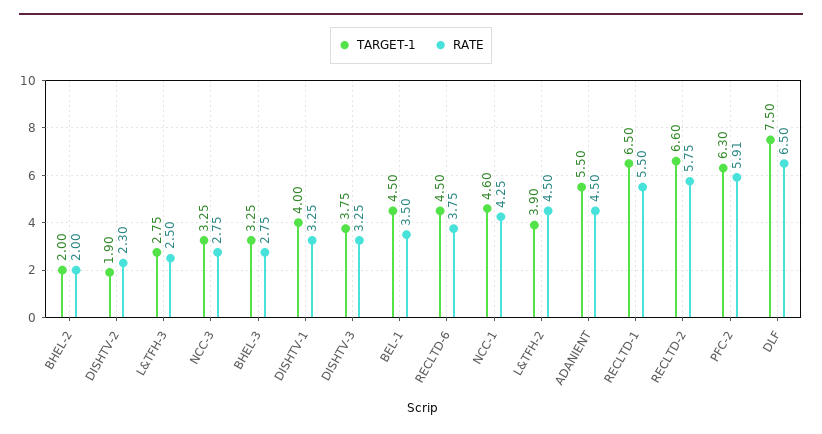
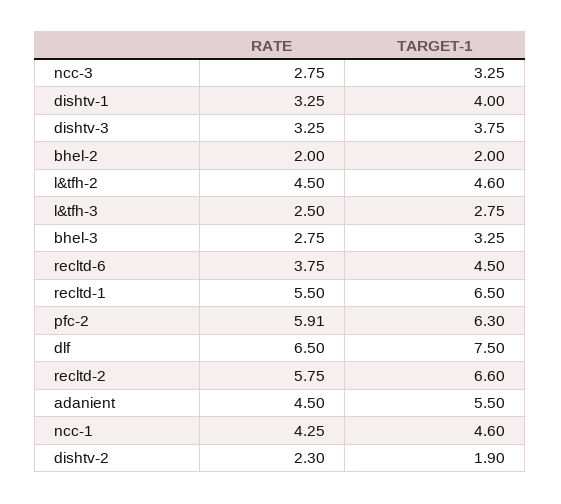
  {
    "TARGET-1": {
      "BHEL-2": 2,
      "DISHTV-2": 1.9,
      "L&TFH-3": 2.75,
      "NCC-3": 3.25,
      "BHEL-3": 3.25,
      "DISHTV-1": 4,
      "DISHTV-3": 3.75,
-     "BEL-1": 4.5,
      "RECLTD-6": 4.5,
      "NCC-1": 4.6,
-     "L&TFH-2": 3.9,
+     "L&TFH-2": 4.6,
      "ADANIENT": 5.5,
      "RECLTD-1": 6.5,
      "RECLTD-2": 6.6,
      "PFC-2": 6.3,
      "DLF": 7.5
    },
    "RATE": {
      "BHEL-2": 2,
      "DISHTV-2": 2.3,
      "L&TFH-3": 2.5,
      "NCC-3": 2.75,
      "BHEL-3": 2.75,
      "DISHTV-1": 3.25,
      "DISHTV-3": 3.25,
-     "BEL-1": 3.5,
      "RECLTD-6": 3.75,
      "NCC-1": 4.25,
      "L&TFH-2": 4.5,
      "ADANIENT": 4.5,
      "RECLTD-1": 5.5,
      "RECLTD-2": 5.75,
      "PFC-2": 5.91,
      "DLF": 6.5
    }
  }

